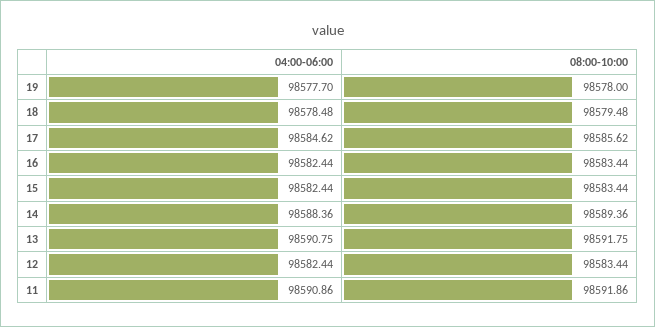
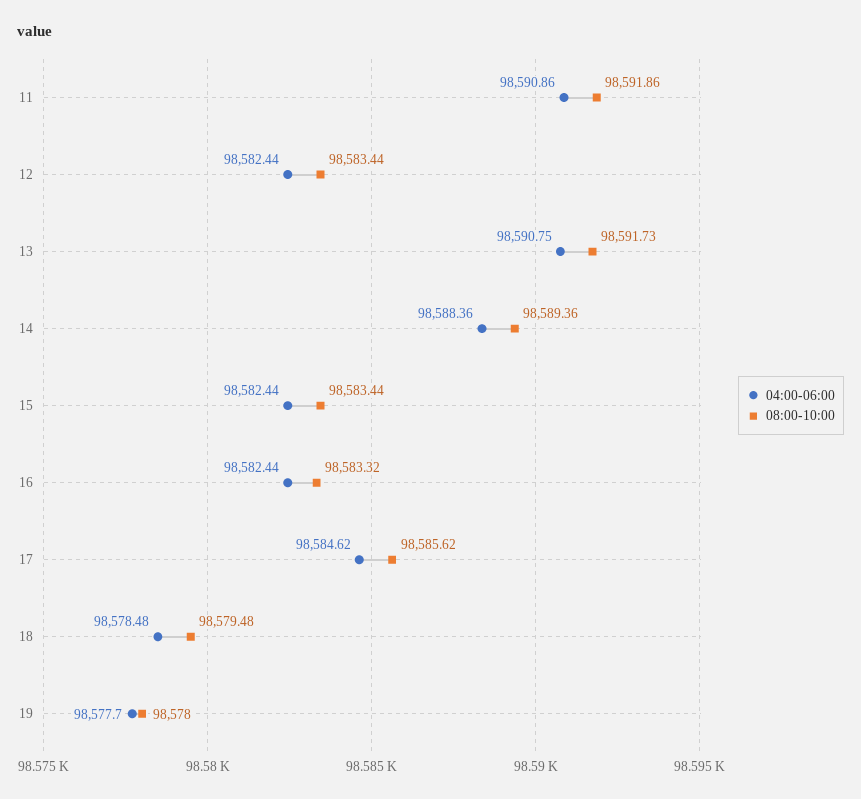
  {
    "04:00-06:00": {
      "19": 98577.7,
      "18": 98578.48,
      "17": 98584.62,
      "16": 98582.44,
      "15": 98582.44,
      "14": 98588.36,
      "13": 98590.75,
      "12": 98582.44,
      "11": 98590.86
    },
    "08:00-10:00": {
      "19": 98578,
      "18": 98579.48,
      "17": 98585.62,
-     "16": 98583.44,
+     "16": 98583.32,
      "15": 98583.44,
      "14": 98589.36,
-     "13": 98591.75,
+     "13": 98591.73,
      "12": 98583.44,
      "11": 98591.86
    }
  }

